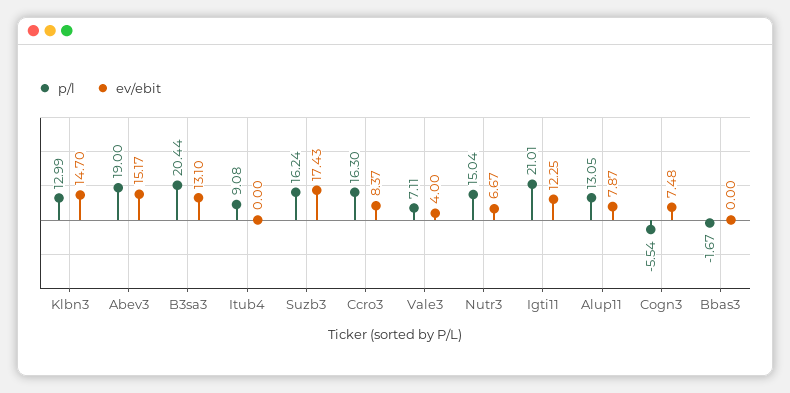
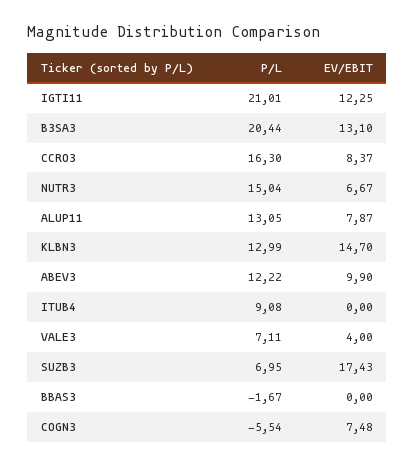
  {
    "p/l": {
      "Klbn3": 12.99,
-     "Abev3": 19,
+     "Abev3": 12.22,
      "B3sa3": 20.44,
      "Itub4": 9.08,
-     "Suzb3": 16.24,
+     "Suzb3": 6.95,
      "Ccro3": 16.3,
      "Vale3": 7.11,
      "Nutr3": 15.04,
      "Igti11": 21.01,
      "Alup11": 13.05,
      "Cogn3": -5.54,
      "Bbas3": -1.67
    },
    "ev/ebit": {
      "Klbn3": 14.7,
-     "Abev3": 15.17,
+     "Abev3": 9.9,
      "B3sa3": 13.1,
      "Itub4": 0,
      "Suzb3": 17.43,
      "Ccro3": 8.37,
      "Vale3": 4,
      "Nutr3": 6.67,
      "Igti11": 12.25,
      "Alup11": 7.87,
      "Cogn3": 7.48,
      "Bbas3": 0
    }
  }

